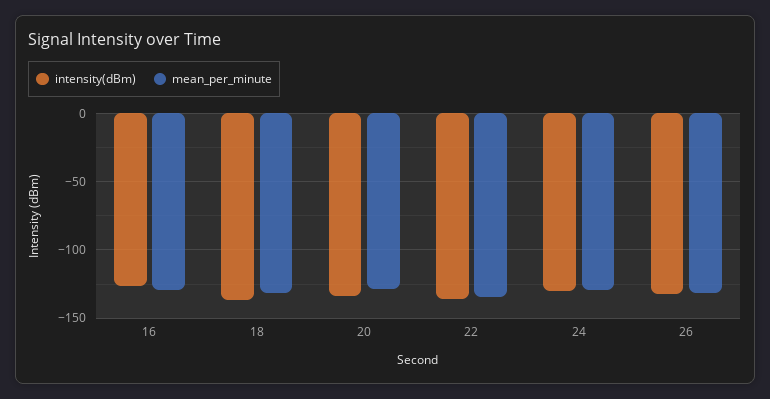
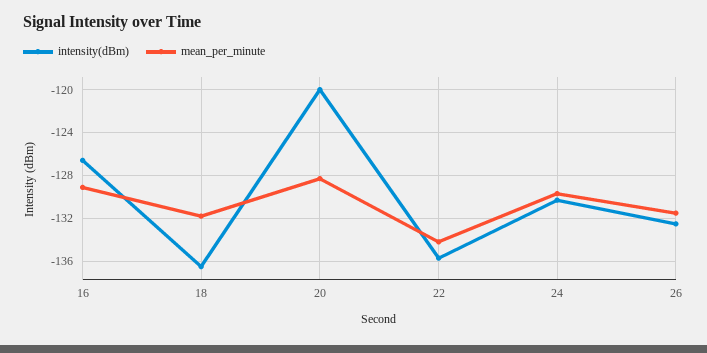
  {
    "intensity(dBm)": {
      "16": -127,
      "18": -137,
-     "20": -135,
+     "20": -120,
      "22": -136,
      "24": -130,
      "26": -133
    },
    "mean_per_minute": {
      "16": -129,
      "18": -132,
      "20": -128,
      "22": -134,
      "24": -130,
      "26": -132
    }
  }

